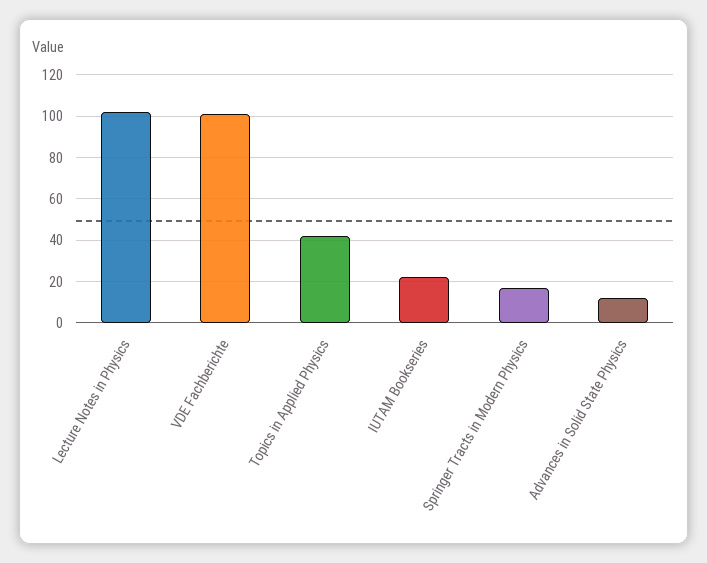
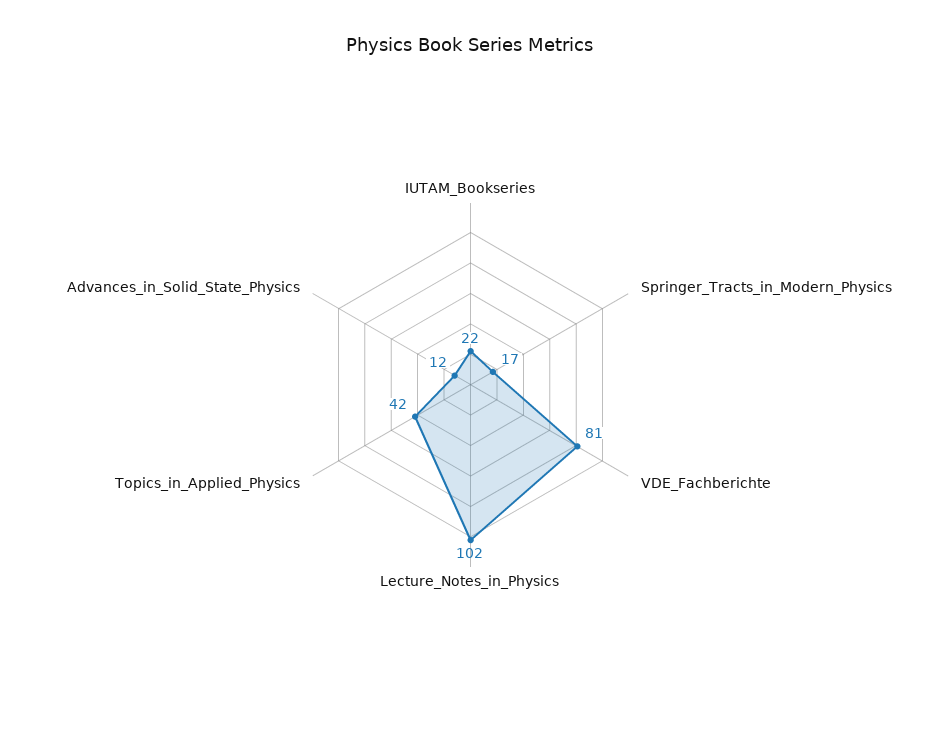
  {
    "Lecture Notes in Physics": 102,
-   "VDE Fachberichte": 100,
+   "VDE Fachberichte": 81,
    "Topics in Applied Physics": 42,
    "IUTAM Bookseries": 22,
    "Springer Tracts in Modern Physics": 17,
    "Advances in Solid State Physics": 12
  }

